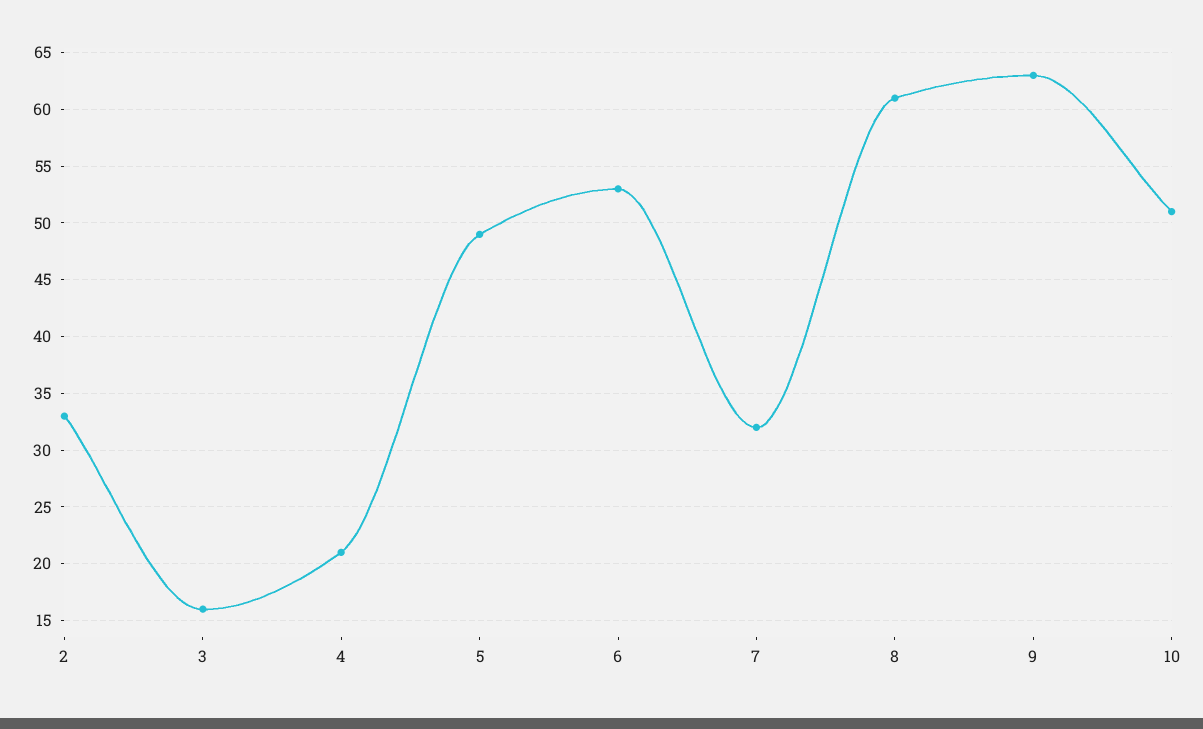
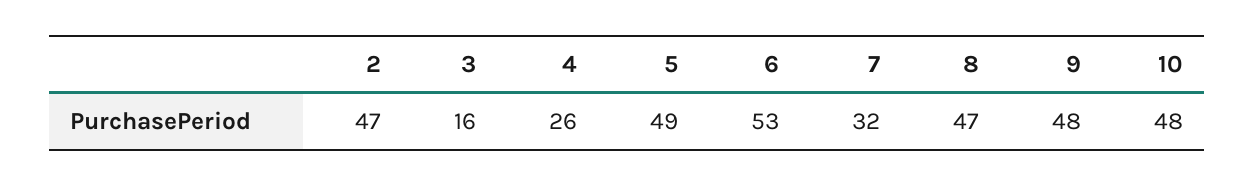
  {
-   "2": 33,
+   "2": 47,
    "3": 16,
-   "4": 21,
+   "4": 26,
    "5": 49,
    "6": 53,
    "7": 32,
-   "8": 61,
+   "8": 47,
-   "9": 63,
+   "9": 48,
-   "10": 51
+   "10": 48
  }

